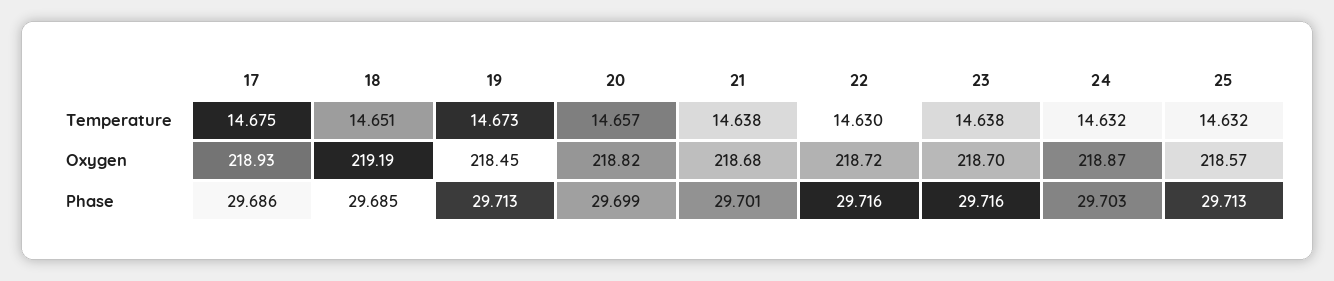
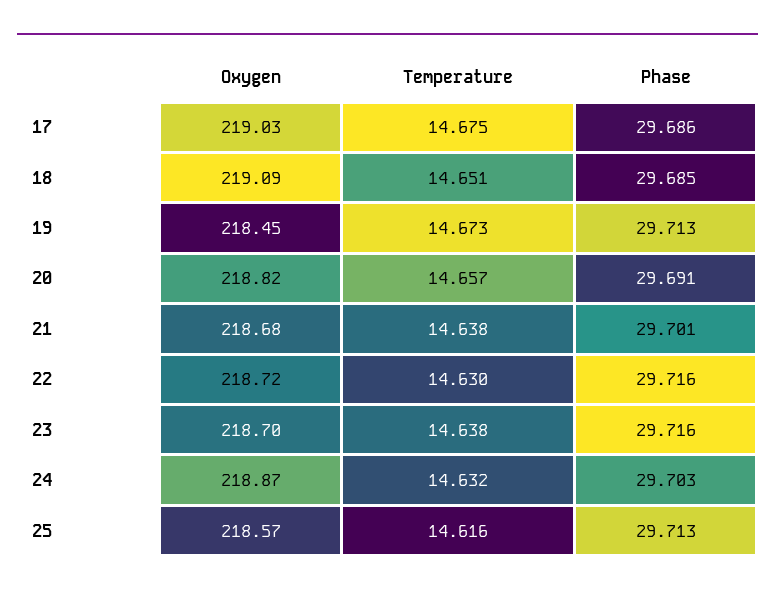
  {
    "17": {
      "Temperature": 14.675,
-     "Oxygen": 218.93,
+     "Oxygen": 219.03,
      "Phase": 29.686
    },
    "18": {
      "Temperature": 14.651,
-     "Oxygen": 219.19,
+     "Oxygen": 219.09,
      "Phase": 29.685
    },
    "19": {
      "Temperature": 14.673,
      "Oxygen": 218.45,
      "Phase": 29.713
    },
    "20": {
      "Temperature": 14.657,
      "Oxygen": 218.82,
-     "Phase": 29.699
+     "Phase": 29.691
    },
    "21": {
      "Temperature": 14.638,
      "Oxygen": 218.68,
      "Phase": 29.701
    },
    "22": {
      "Temperature": 14.63,
      "Oxygen": 218.72,
      "Phase": 29.716
    },
    "23": {
      "Temperature": 14.638,
      "Oxygen": 218.7,
      "Phase": 29.716
    },
    "24": {
      "Temperature": 14.632,
      "Oxygen": 218.87,
      "Phase": 29.703
    },
    "25": {
-     "Temperature": 14.632,
+     "Temperature": 14.616,
      "Oxygen": 218.57,
      "Phase": 29.713
    }
  }

